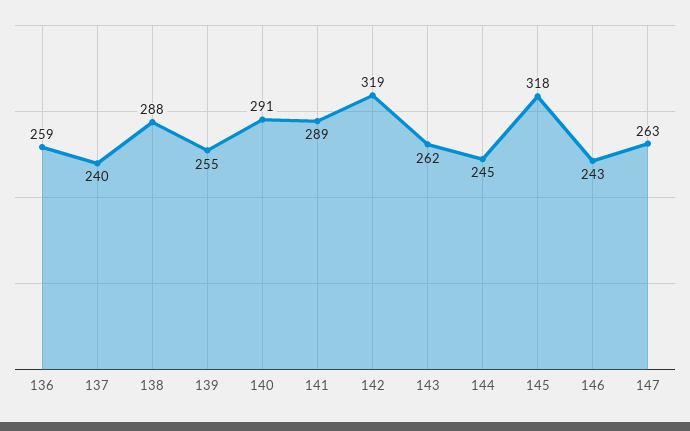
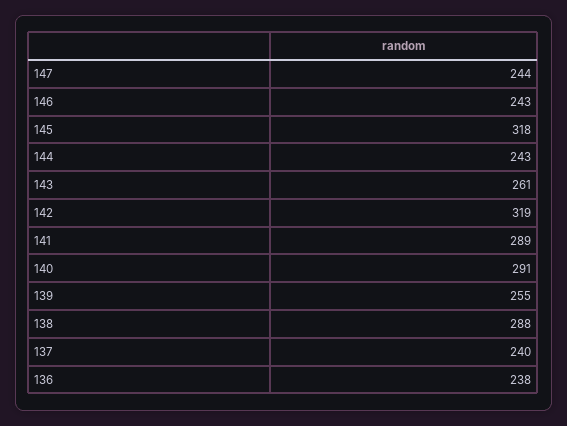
  {
-   "136": 259,
+   "136": 238,
    "137": 240,
    "138": 288,
    "139": 255,
    "140": 291,
    "141": 289,
    "142": 319,
-   "143": 262,
+   "143": 261,
-   "144": 245,
+   "144": 243,
    "145": 318,
    "146": 243,
-   "147": 263
+   "147": 244
  }

